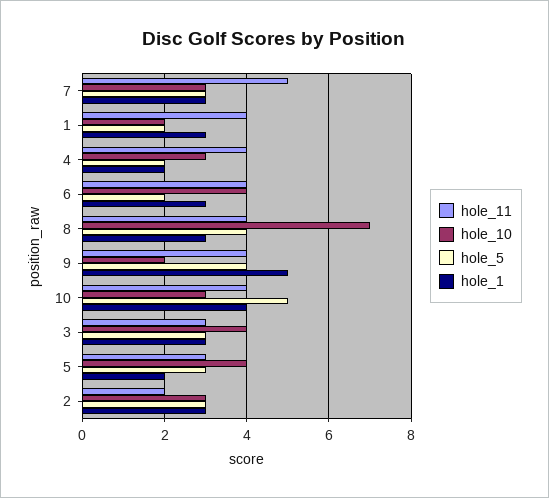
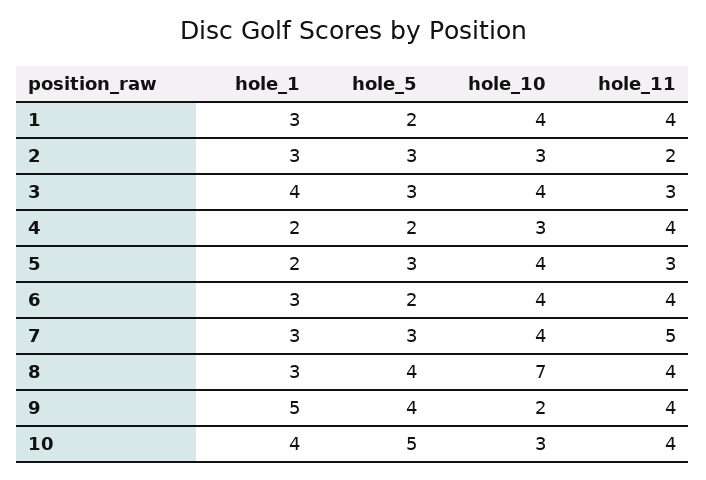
  {
    "hole_11": {
      "7": 5,
      "1": 4,
      "4": 4,
      "6": 4,
      "8": 4,
      "9": 4,
      "10": 4,
      "3": 3,
      "5": 3,
      "2": 2
    },
    "hole_10": {
-     "7": 3,
+     "7": 4,
-     "1": 2,
+     "1": 4,
      "4": 3,
      "6": 4,
      "8": 7,
      "9": 2,
      "10": 3,
      "3": 4,
      "5": 4,
      "2": 3
    },
    "hole_5": {
      "7": 3,
      "1": 2,
      "4": 2,
      "6": 2,
      "8": 4,
      "9": 4,
      "10": 5,
      "3": 3,
      "5": 3,
      "2": 3
    },
    "hole_1": {
      "7": 3,
      "1": 3,
      "4": 2,
      "6": 3,
      "8": 3,
      "9": 5,
      "10": 4,
-     "3": 3,
+     "3": 4,
      "5": 2,
      "2": 3
    }
  }

